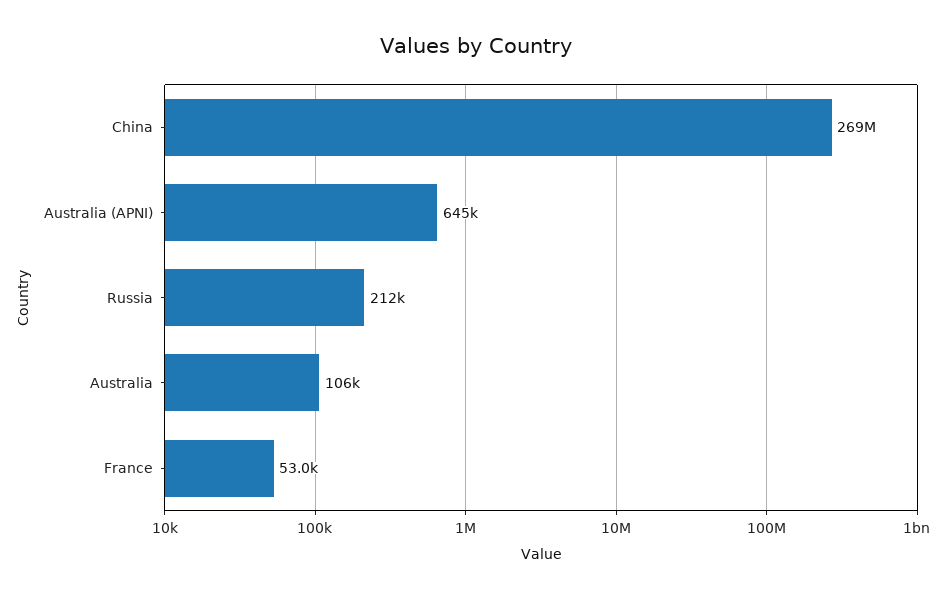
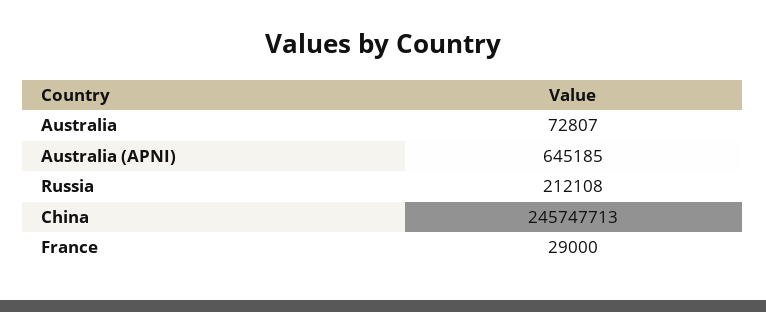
  {
-   "China": 269000000,
+   "China": 245747713,
    "Australia (APNI)": 645185,
    "Russia": 212108,
-   "Australia": 106000,
+   "Australia": 72807,
-   "France": 53000
+   "France": 29000
  }

